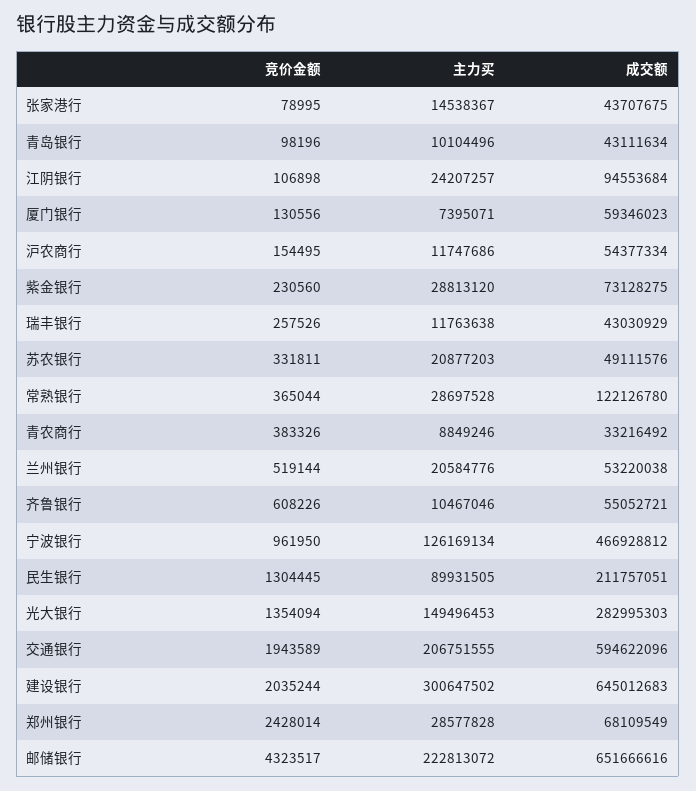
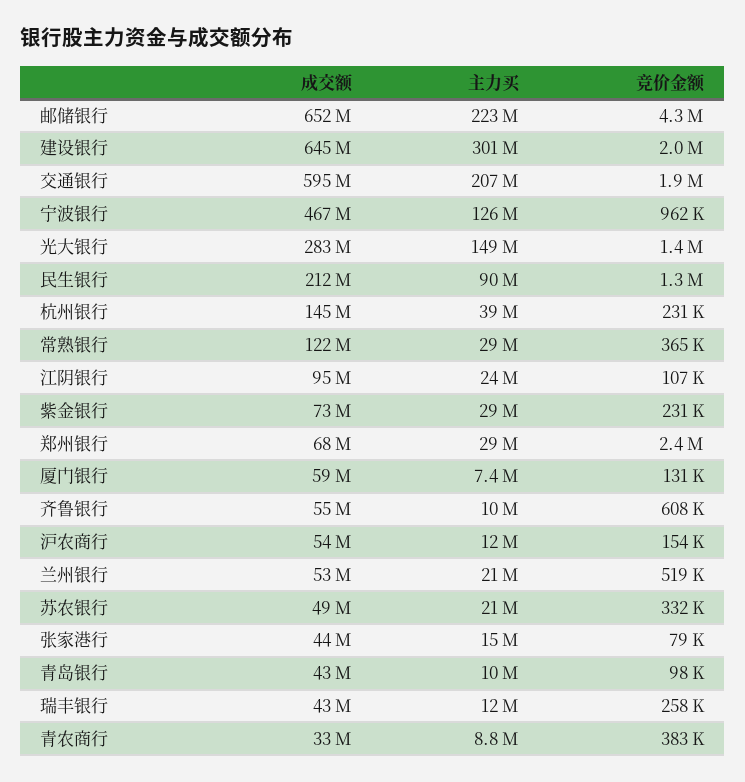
  {
    "竞价金额": {
      "张家港行": 78995,
      "青岛银行": 98196,
      "江阴银行": 106898,
      "厦门银行": 130556,
      "沪农商行": 154495,
      "紫金银行": 230560,
      "瑞丰银行": 257526,
      "苏农银行": 331811,
      "常熟银行": 365044,
      "青农商行": 383326,
      "兰州银行": 519144,
      "齐鲁银行": 608226,
      "宁波银行": 961950,
      "民生银行": 1304445,
      "光大银行": 1354094,
      "交通银行": 1943589,
      "建设银行": 2035244,
      "郑州银行": 2428014,
-     "邮储银行": 4323517
+     "邮储银行": 4323517,
+     "杭州银行": 231000
    },
    "主力买": {
      "张家港行": 14538367,
      "青岛银行": 10104496,
      "江阴银行": 24207257,
      "厦门银行": 7395071,
      "沪农商行": 11747686,
      "紫金银行": 28813120,
      "瑞丰银行": 11763638,
      "苏农银行": 20877203,
      "常熟银行": 28697528,
      "青农商行": 8849246,
      "兰州银行": 20584776,
      "齐鲁银行": 10467046,
      "宁波银行": 126169134,
      "民生银行": 89931505,
      "光大银行": 149496453,
      "交通银行": 206751555,
      "建设银行": 300647502,
      "郑州银行": 28577828,
-     "邮储银行": 222813072
+     "邮储银行": 222813072,
+     "杭州银行": 39000000
    },
    "成交额": {
      "张家港行": 43707675,
      "青岛银行": 43111634,
      "江阴银行": 94553684,
      "厦门银行": 59346023,
      "沪农商行": 54377334,
      "紫金银行": 73128275,
      "瑞丰银行": 43030929,
      "苏农银行": 49111576,
      "常熟银行": 122126780,
      "青农商行": 33216492,
      "兰州银行": 53220038,
      "齐鲁银行": 55052721,
      "宁波银行": 466928812,
      "民生银行": 211757051,
      "光大银行": 282995303,
      "交通银行": 594622096,
      "建设银行": 645012683,
      "郑州银行": 68109549,
-     "邮储银行": 651666616
+     "邮储银行": 651666616,
+     "杭州银行": 145000000
    }
  }

